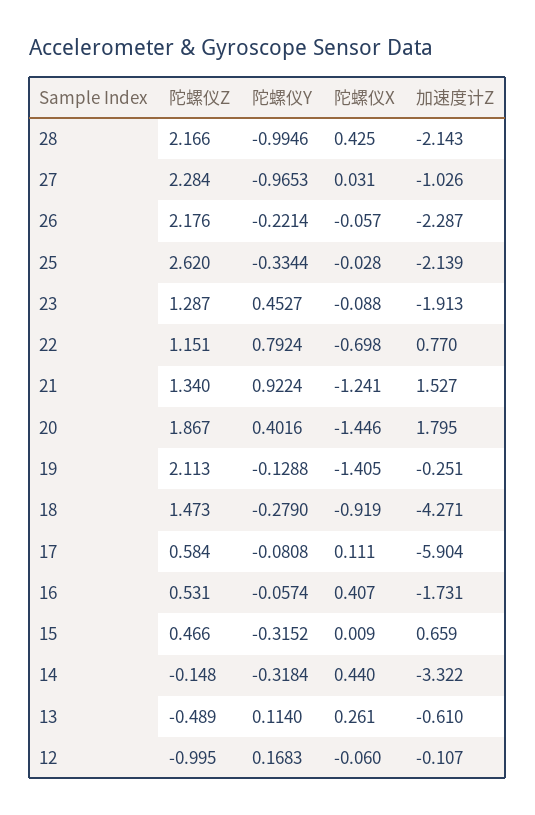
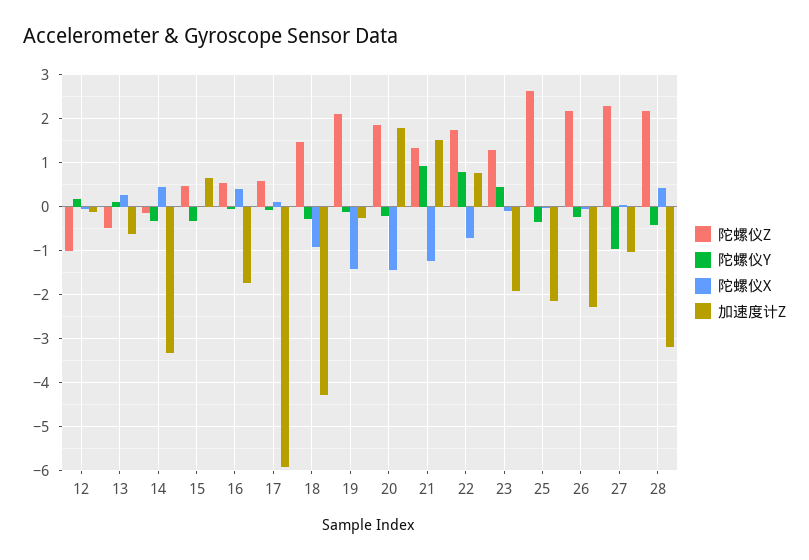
  {
    "陀螺仪Z": {
      "28": 2.166,
      "27": 2.284,
      "26": 2.176,
      "25": 2.62,
      "23": 1.287,
-     "22": 1.151,
+     "22": 1.8,
      "21": 1.34,
      "20": 1.867,
      "19": 2.113,
      "18": 1.473,
      "17": 0.584,
      "16": 0.531,
      "15": 0.466,
      "14": -0.148,
      "13": -0.489,
      "12": -0.995
    },
    "陀螺仪Y": {
-     "28": -0.9946,
+     "28": -0.4,
      "27": -0.9653,
      "26": -0.2214,
      "25": -0.3344,
      "23": 0.4527,
      "22": 0.7924,
      "21": 0.9224,
-     "20": 0.4016,
+     "20": -0.2,
      "19": -0.1288,
      "18": -0.279,
      "17": -0.0808,
      "16": -0.0574,
      "15": -0.3152,
      "14": -0.3184,
      "13": 0.114,
      "12": 0.1683
    },
    "陀螺仪X": {
      "28": 0.425,
      "27": 0.031,
      "26": -0.057,
      "25": -0.028,
      "23": -0.088,
      "22": -0.698,
      "21": -1.241,
      "20": -1.446,
      "19": -1.405,
      "18": -0.919,
      "17": 0.111,
      "16": 0.407,
      "15": 0.009,
      "14": 0.44,
      "13": 0.261,
      "12": -0.06
    },
    "加速度计Z": {
-     "28": -2.143,
+     "28": -3.2,
      "27": -1.026,
      "26": -2.287,
      "25": -2.139,
      "23": -1.913,
      "22": 0.77,
      "21": 1.527,
      "20": 1.795,
      "19": -0.251,
      "18": -4.271,
      "17": -5.904,
      "16": -1.731,
      "15": 0.659,
      "14": -3.322,
      "13": -0.61,
      "12": -0.107
    }
  }

